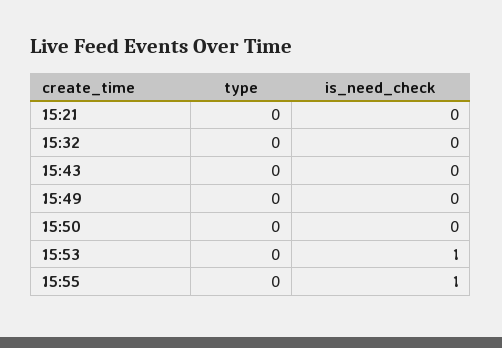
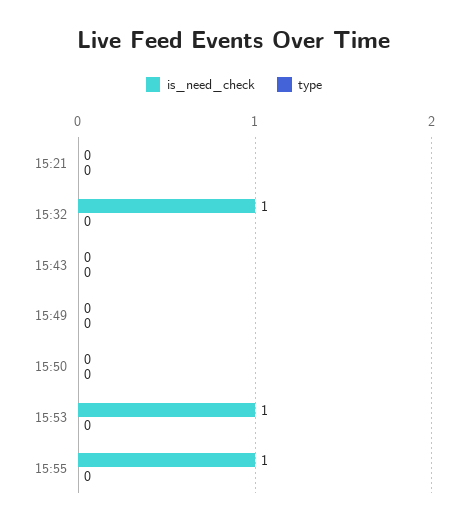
  {
    "type": {
      "15:21": 0,
      "15:32": 0,
      "15:43": 0,
      "15:49": 0,
      "15:50": 0,
      "15:53": 0,
      "15:55": 0
    },
    "is_need_check": {
      "15:21": 0,
-     "15:32": 0,
+     "15:32": 1,
      "15:43": 0,
      "15:49": 0,
      "15:50": 0,
      "15:53": 1,
      "15:55": 1
    }
  }

